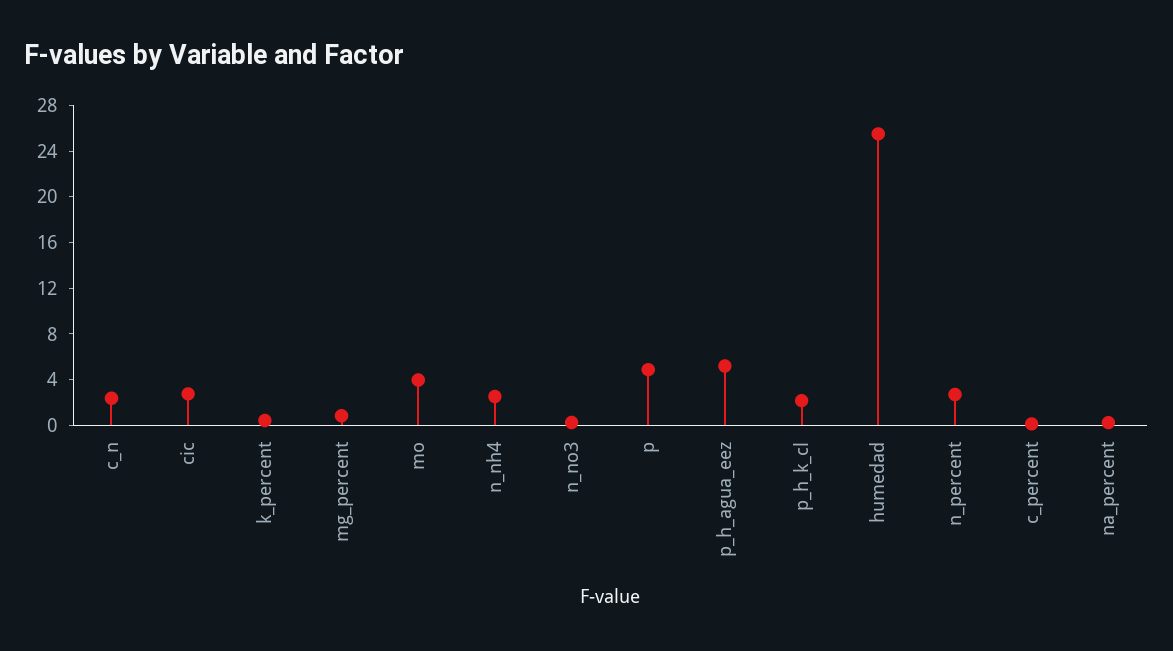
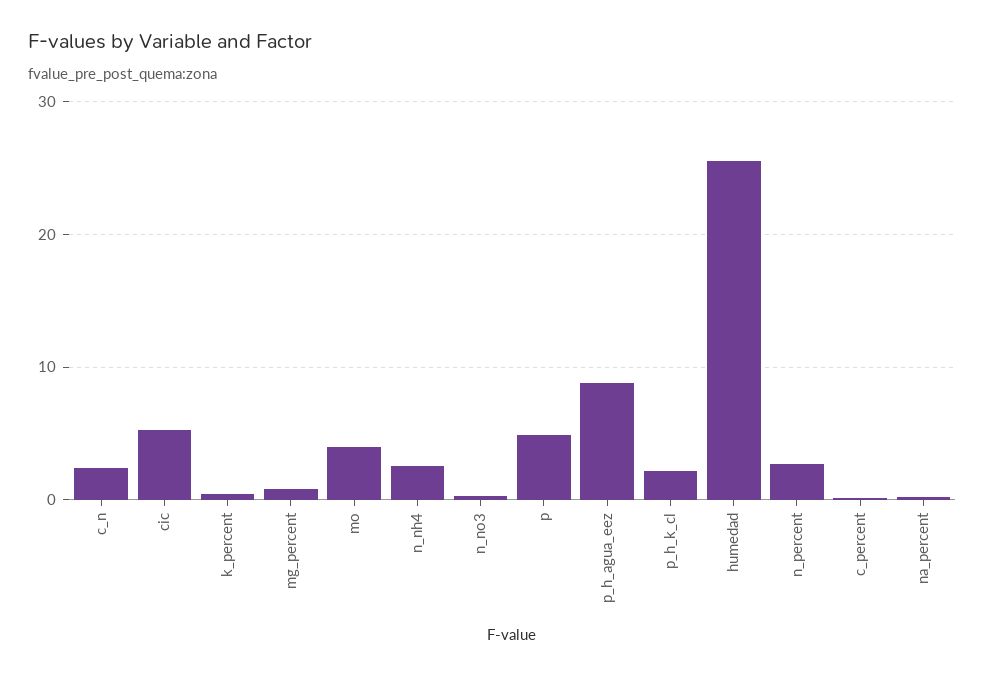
  {
    "c_n": 2,
-   "cic": 3,
+   "cic": 5,
    "k_percent": 0,
    "mg_percent": 1,
    "mo": 4,
    "n_nh4": 3,
    "n_no3": 0,
    "p": 5,
-   "p_h_agua_eez": 5,
+   "p_h_agua_eez": 9,
    "p_h_k_cl": 2,
    "humedad": 26,
    "n_percent": 3,
    "c_percent": 0,
    "na_percent": 0
  }

